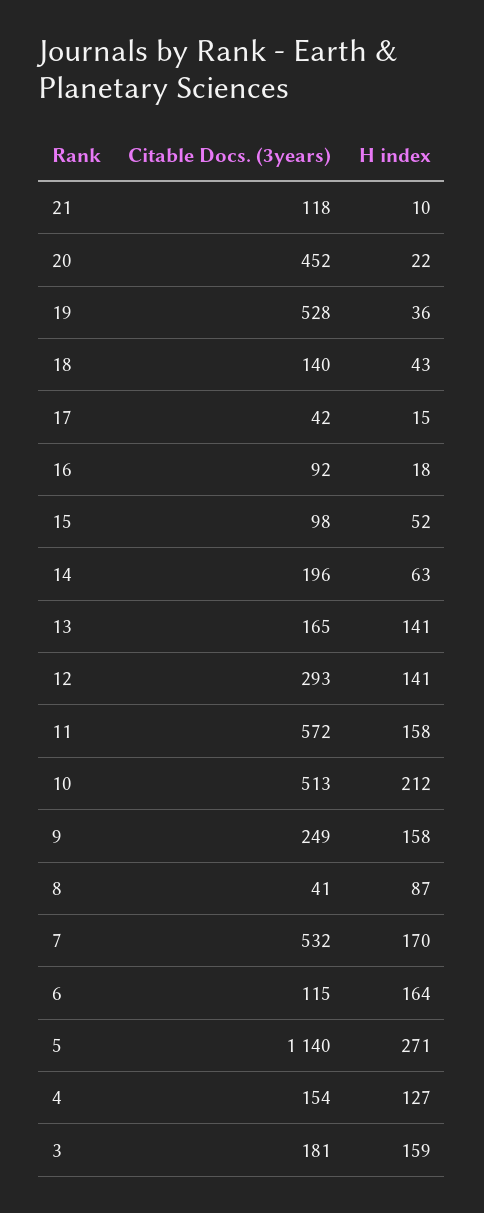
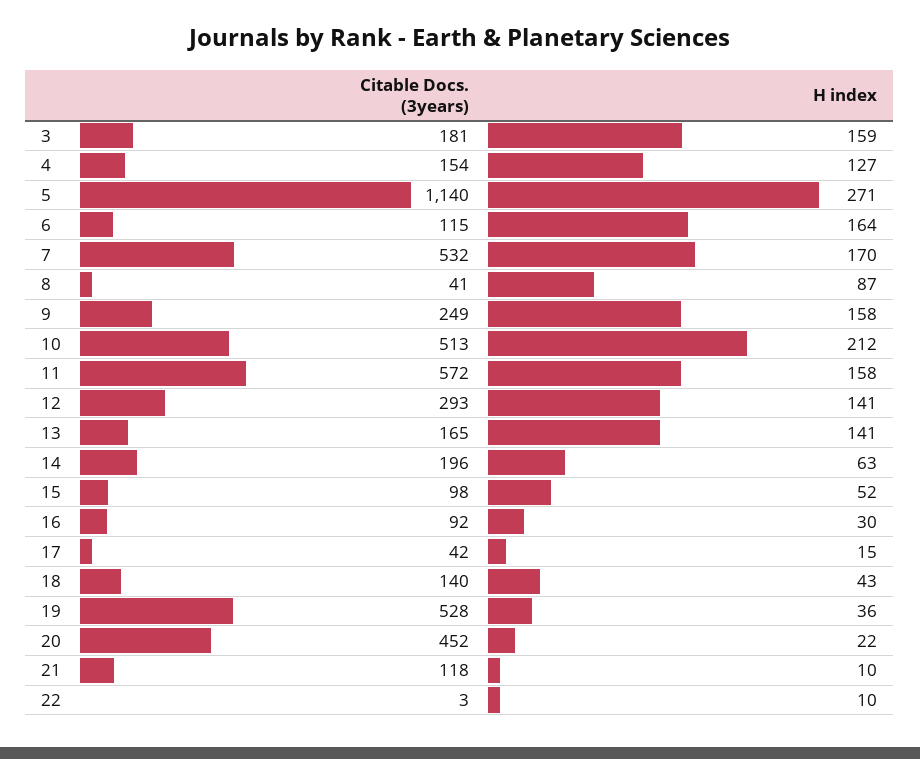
  {
    "Citable Docs. (3years)": {
      "21": 118,
      "20": 452,
      "19": 528,
      "18": 140,
      "17": 42,
      "16": 92,
      "15": 98,
      "14": 196,
      "13": 165,
      "12": 293,
      "11": 572,
      "10": 513,
      "9": 249,
      "8": 41,
      "7": 532,
      "6": 115,
      "5": 1140,
      "4": 154,
-     "3": 181
+     "3": 181,
+     "22": 3
    },
    "H index": {
      "21": 10,
      "20": 22,
      "19": 36,
      "18": 43,
      "17": 15,
-     "16": 18,
+     "16": 30,
      "15": 52,
      "14": 63,
      "13": 141,
      "12": 141,
      "11": 158,
      "10": 212,
      "9": 158,
      "8": 87,
      "7": 170,
      "6": 164,
      "5": 271,
      "4": 127,
-     "3": 159
+     "3": 159,
+     "22": 10
    }
  }

